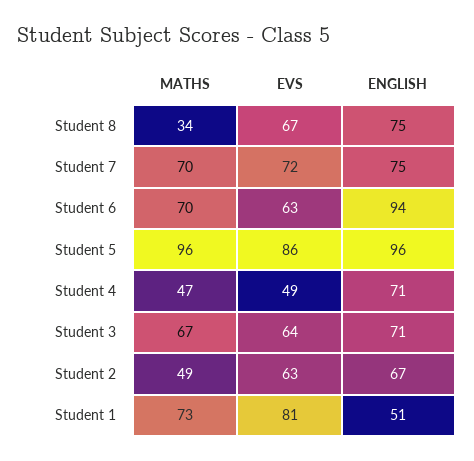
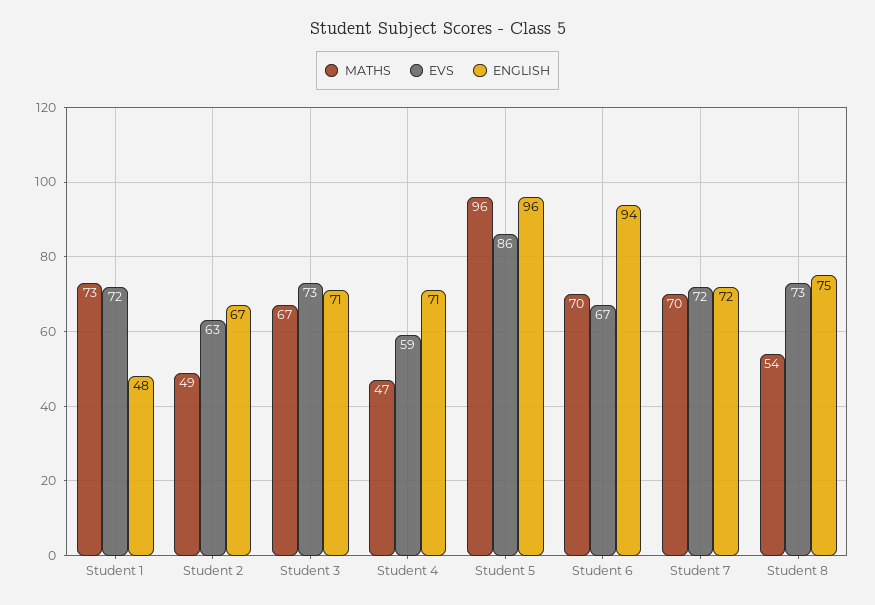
  {
    "MATHS": {
-     "Student 8": 34,
+     "Student 8": 54,
      "Student 7": 70,
      "Student 6": 70,
      "Student 5": 96,
      "Student 4": 47,
      "Student 3": 67,
      "Student 2": 49,
      "Student 1": 73
    },
    "EVS": {
-     "Student 8": 67,
+     "Student 8": 73,
      "Student 7": 72,
-     "Student 6": 63,
+     "Student 6": 67,
      "Student 5": 86,
-     "Student 4": 49,
+     "Student 4": 59,
-     "Student 3": 64,
+     "Student 3": 73,
      "Student 2": 63,
-     "Student 1": 81
+     "Student 1": 72
    },
    "ENGLISH": {
      "Student 8": 75,
-     "Student 7": 75,
+     "Student 7": 72,
      "Student 6": 94,
      "Student 5": 96,
      "Student 4": 71,
      "Student 3": 71,
      "Student 2": 67,
-     "Student 1": 51
+     "Student 1": 48
    }
  }

